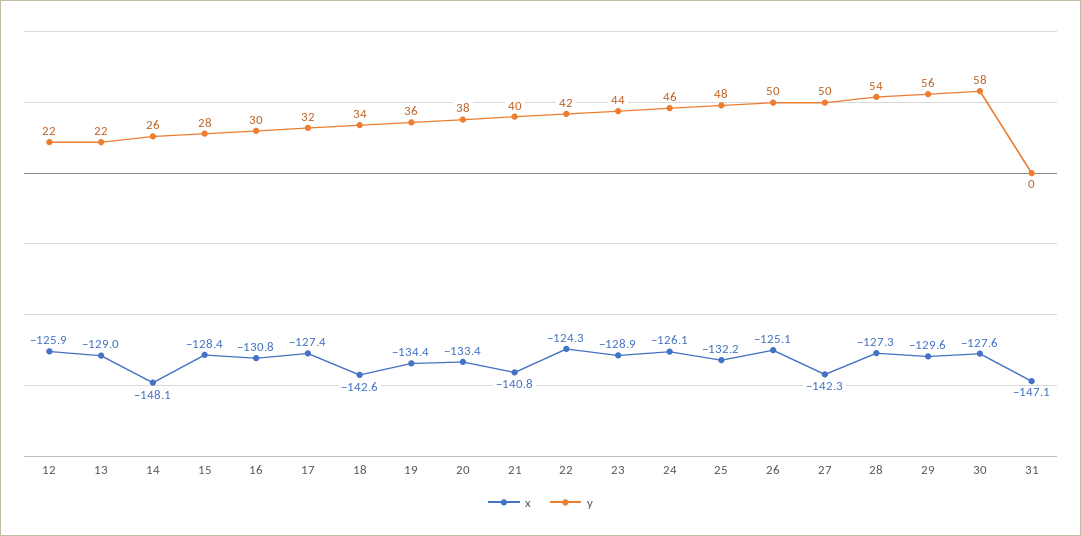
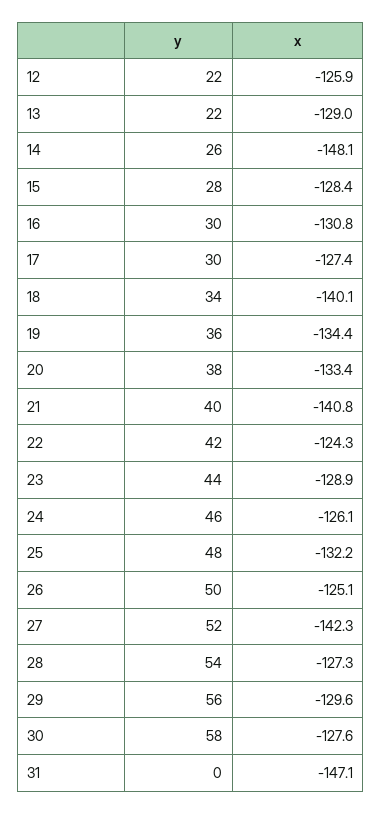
  {
    "x": {
      "12": -125.9,
      "13": -129,
      "14": -148.1,
      "15": -128.4,
      "16": -130.8,
      "17": -127.4,
-     "18": -142.6,
+     "18": -140.1,
      "19": -134.4,
      "20": -133.4,
      "21": -140.8,
      "22": -124.3,
      "23": -128.9,
      "24": -126.1,
      "25": -132.2,
      "26": -125.1,
      "27": -142.3,
      "28": -127.3,
      "29": -129.6,
      "30": -127.6,
      "31": -147.1
    },
    "y": {
      "12": 22,
      "13": 22,
      "14": 26,
      "15": 28,
      "16": 30,
-     "17": 32,
+     "17": 30,
      "18": 34,
      "19": 36,
      "20": 38,
      "21": 40,
      "22": 42,
      "23": 44,
      "24": 46,
      "25": 48,
      "26": 50,
-     "27": 50,
+     "27": 52,
      "28": 54,
      "29": 56,
      "30": 58,
      "31": 0
    }
  }

